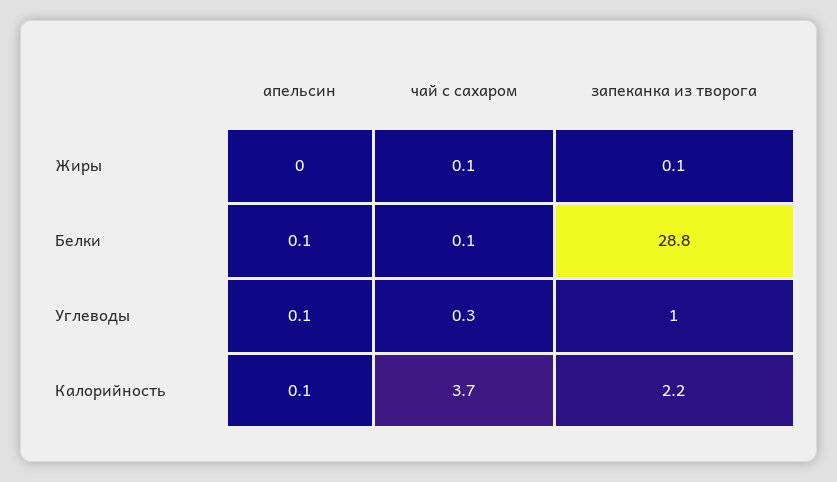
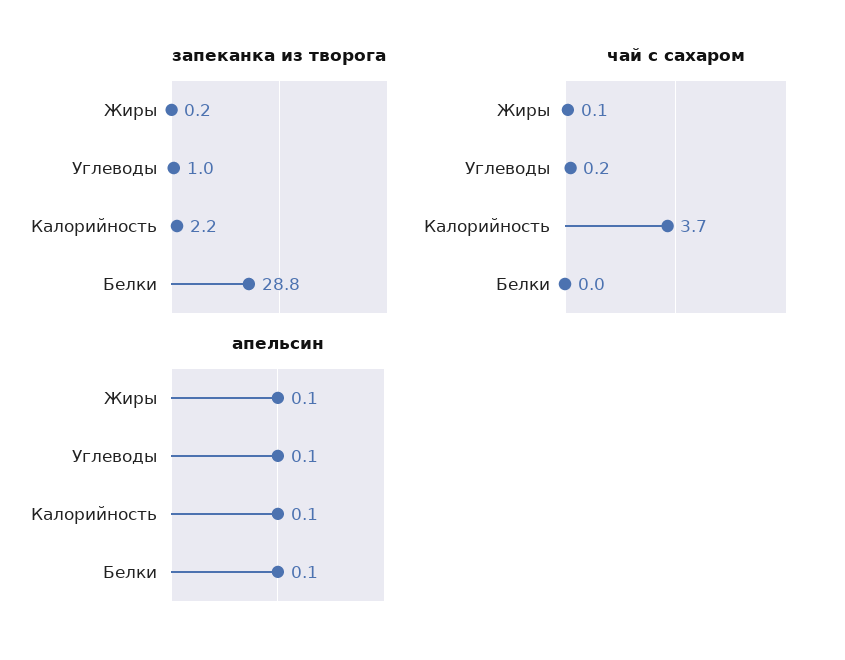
  {
    "апельсин": {
-     "Жиры": 0,
+     "Жиры": 0.1,
      "Белки": 0.1,
      "Углеводы": 0.1,
      "Калорийность": 0.1
    },
    "чай с сахаром": {
      "Жиры": 0.1,
-     "Белки": 0.1,
+     "Белки": 0,
-     "Углеводы": 0.3,
+     "Углеводы": 0.2,
      "Калорийность": 3.7
    },
    "запеканка из творога": {
-     "Жиры": 0.1,
+     "Жиры": 0.2,
      "Белки": 28.8,
      "Углеводы": 1,
      "Калорийность": 2.2
    }
  }

